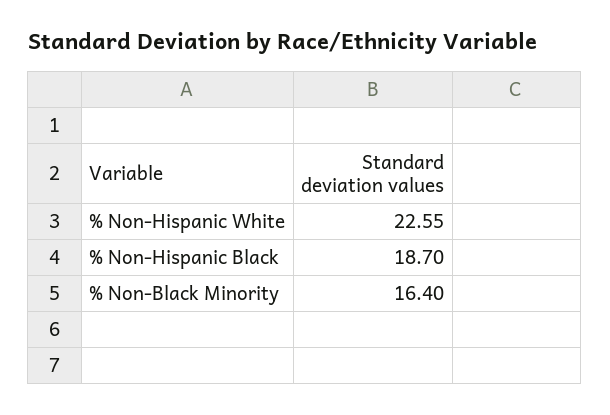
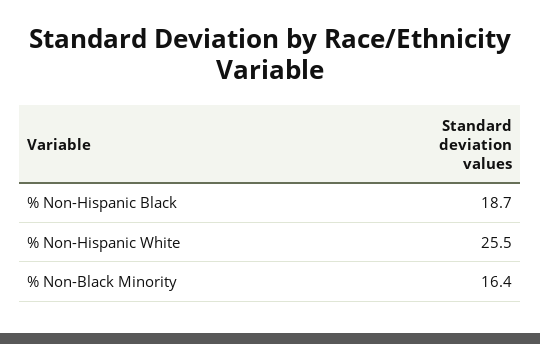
  {
-   "% Non-Hispanic White": 22.55,
+   "% Non-Hispanic White": 25.5,
    "% Non-Hispanic Black": 18.7,
    "% Non-Black Minority": 16.4
  }

